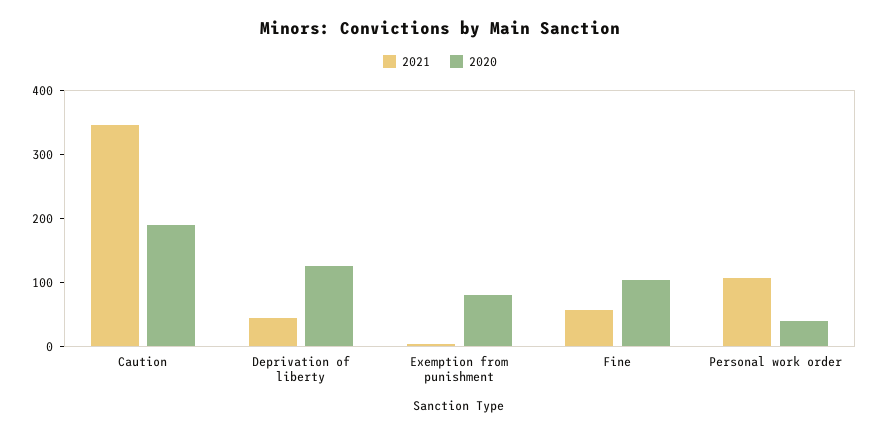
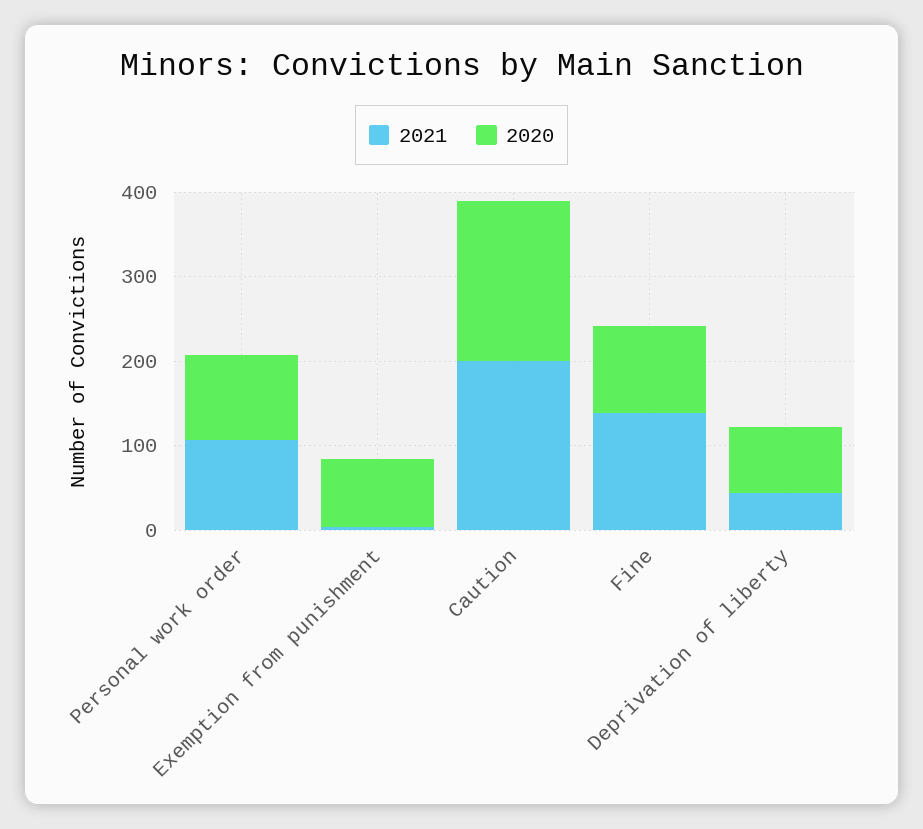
  {
    "2021": {
-     "Caution": 340,
+     "Caution": 200,
      "Deprivation of liberty": 40,
      "Exemption from punishment": 0,
-     "Fine": 60,
+     "Fine": 140,
      "Personal work order": 100
    },
    "2020": {
      "Caution": 200,
-     "Deprivation of liberty": 120,
+     "Deprivation of liberty": 80,
      "Exemption from punishment": 80,
      "Fine": 100,
-     "Personal work order": 40
+     "Personal work order": 100
    }
  }

